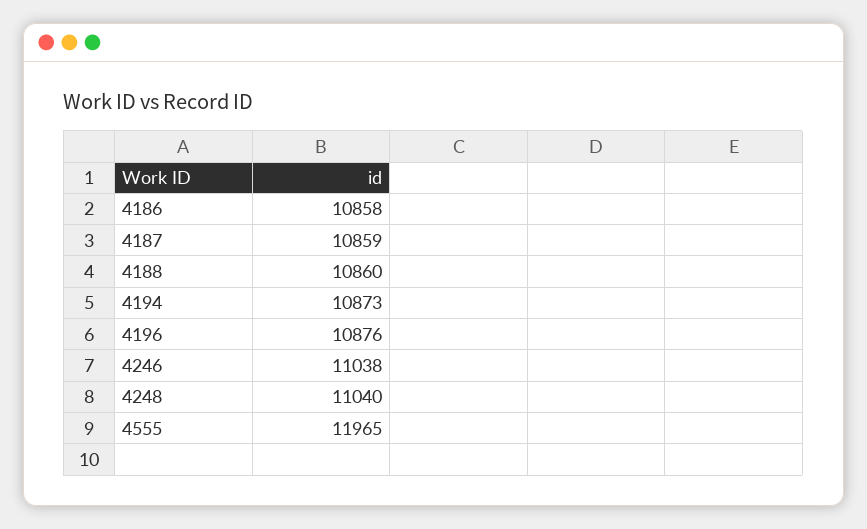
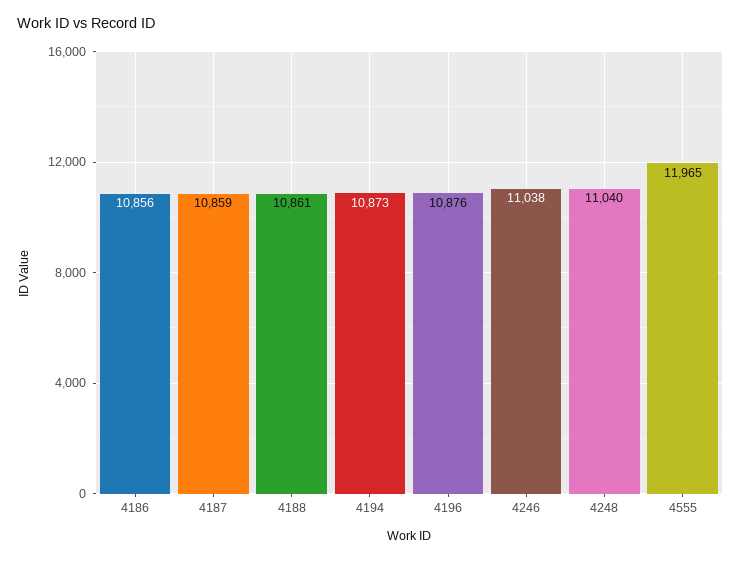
  {
-   "4186": 10858,
+   "4186": 10856,
    "4187": 10859,
-   "4188": 10860,
+   "4188": 10861,
    "4194": 10873,
    "4196": 10876,
    "4246": 11038,
    "4248": 11040,
    "4555": 11965
  }

